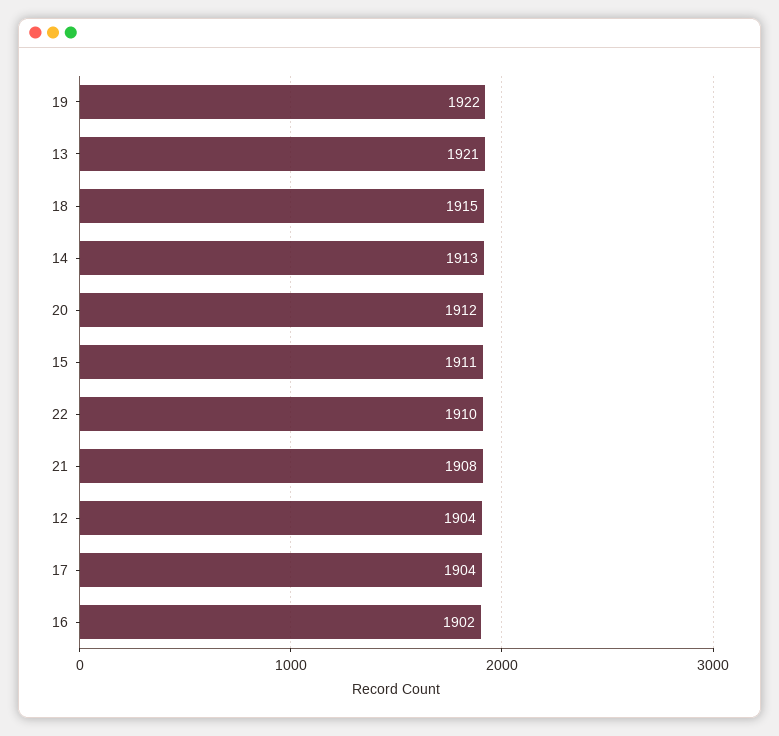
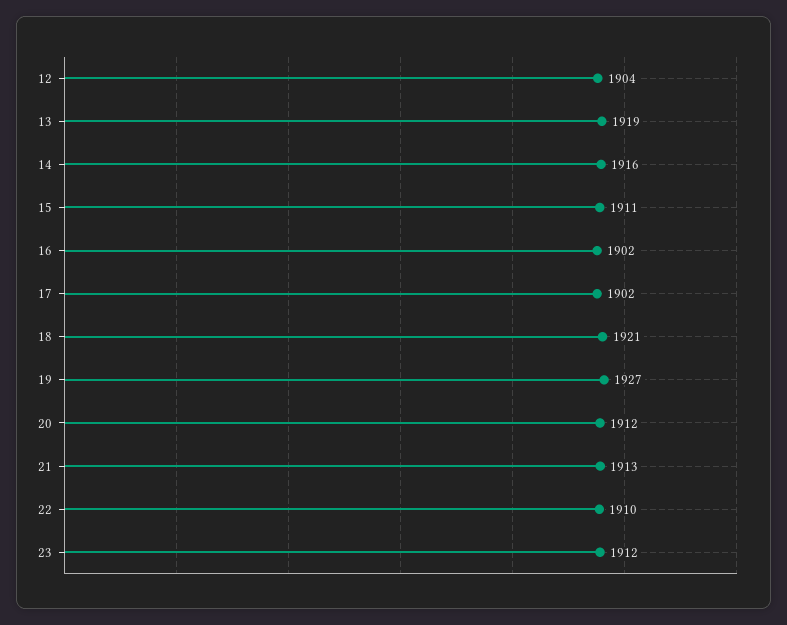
  {
-   "19": 1922,
+   "19": 1927,
-   "13": 1921,
+   "13": 1919,
-   "18": 1915,
+   "18": 1921,
-   "14": 1913,
+   "14": 1916,
    "20": 1912,
    "15": 1911,
    "22": 1910,
-   "21": 1908,
+   "21": 1913,
    "12": 1904,
-   "17": 1904,
+   "17": 1902,
-   "16": 1902
+   "16": 1902,
+   "23": 1912
  }

